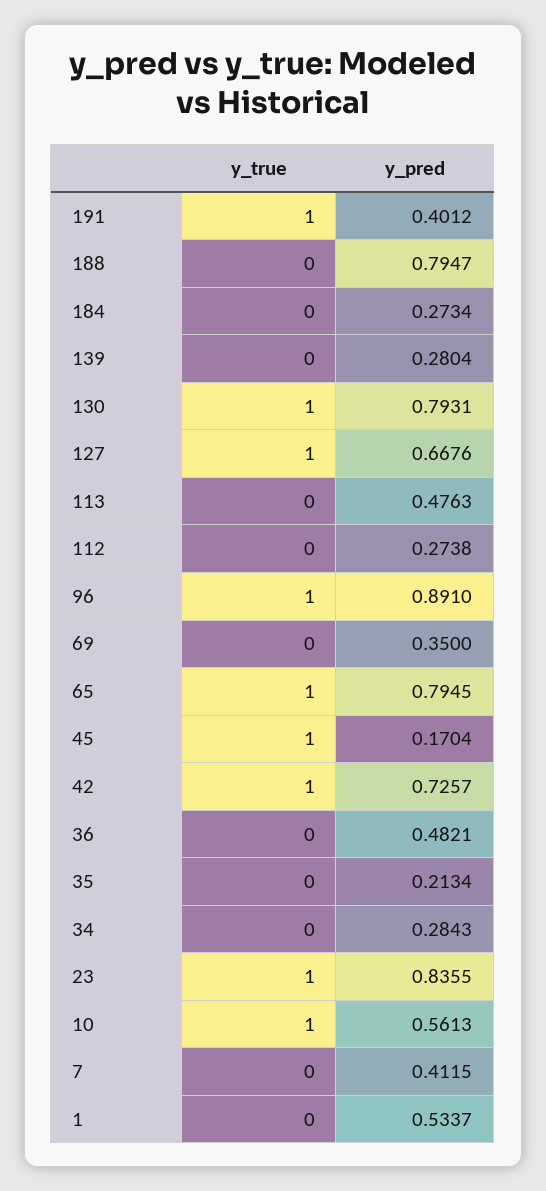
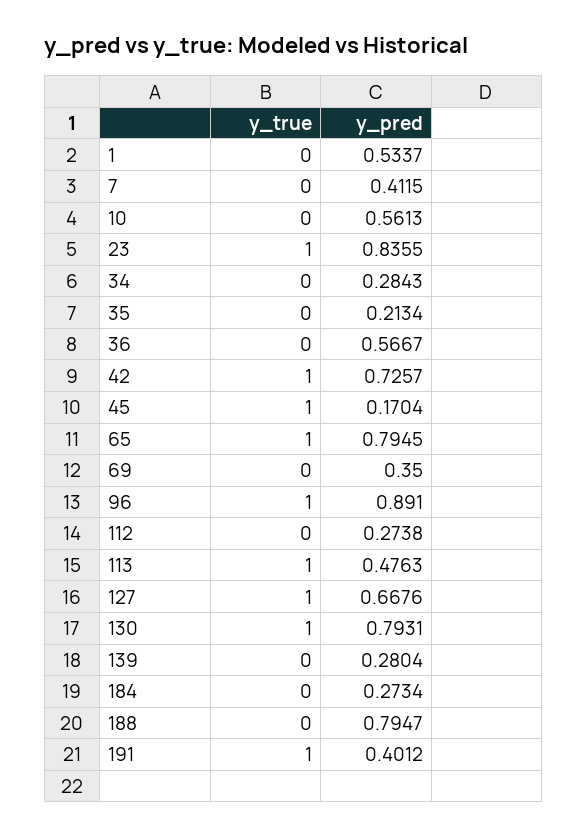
  {
    "y_true": {
      "191": 1,
      "188": 0,
      "184": 0,
      "139": 0,
      "130": 1,
      "127": 1,
-     "113": 0,
+     "113": 1,
      "112": 0,
      "96": 1,
      "69": 0,
      "65": 1,
      "45": 1,
      "42": 1,
      "36": 0,
      "35": 0,
      "34": 0,
      "23": 1,
-     "10": 1,
+     "10": 0,
      "7": 0,
      "1": 0
    },
    "y_pred": {
      "191": 0.4012,
      "188": 0.7947,
      "184": 0.2734,
      "139": 0.2804,
      "130": 0.7931,
      "127": 0.6676,
      "113": 0.4763,
      "112": 0.2738,
      "96": 0.891,
      "69": 0.35,
      "65": 0.7945,
      "45": 0.1704,
      "42": 0.7257,
-     "36": 0.4821,
+     "36": 0.5667,
      "35": 0.2134,
      "34": 0.2843,
      "23": 0.8355,
      "10": 0.5613,
      "7": 0.4115,
      "1": 0.5337
    }
  }

